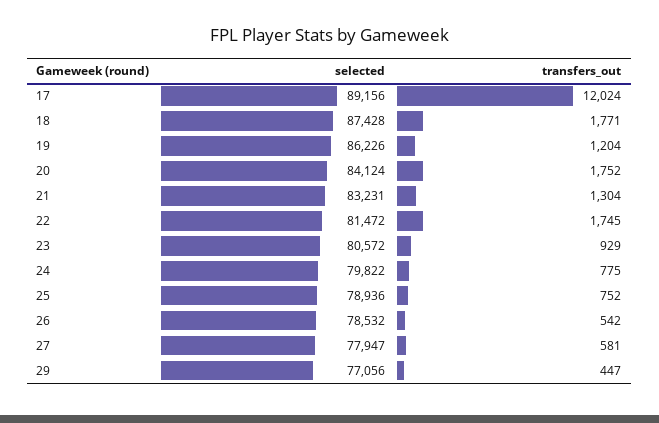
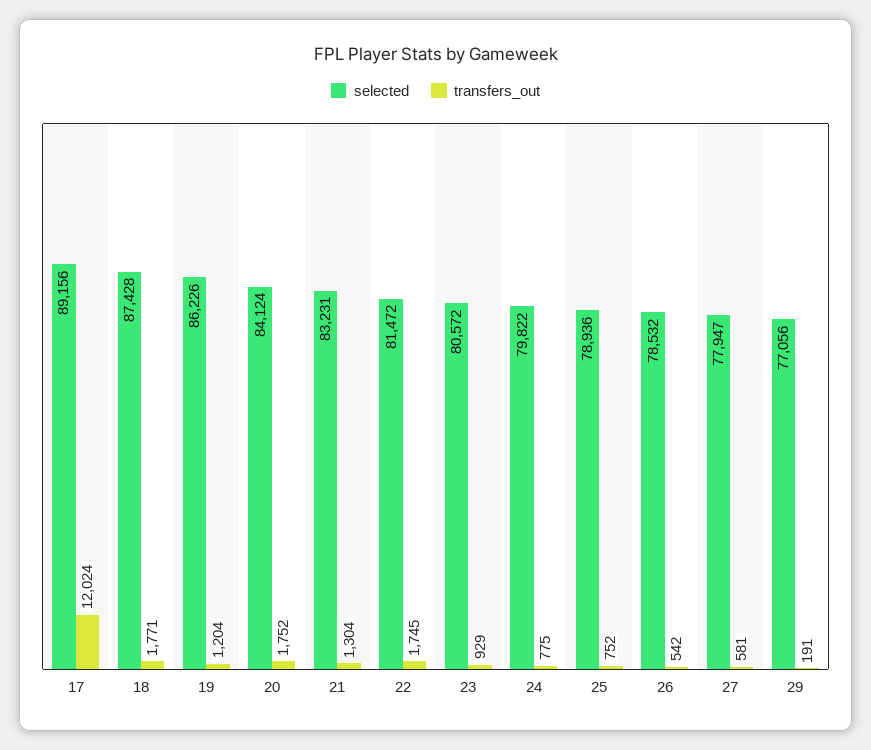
  {
    "selected": {
      "17": 89156,
      "18": 87428,
      "19": 86226,
      "20": 84124,
      "21": 83231,
      "22": 81472,
      "23": 80572,
      "24": 79822,
      "25": 78936,
      "26": 78532,
      "27": 77947,
      "29": 77056
    },
    "transfers_out": {
      "17": 12024,
      "18": 1771,
      "19": 1204,
      "20": 1752,
      "21": 1304,
      "22": 1745,
      "23": 929,
      "24": 775,
      "25": 752,
      "26": 542,
      "27": 581,
-     "29": 447
+     "29": 191
    }
  }

